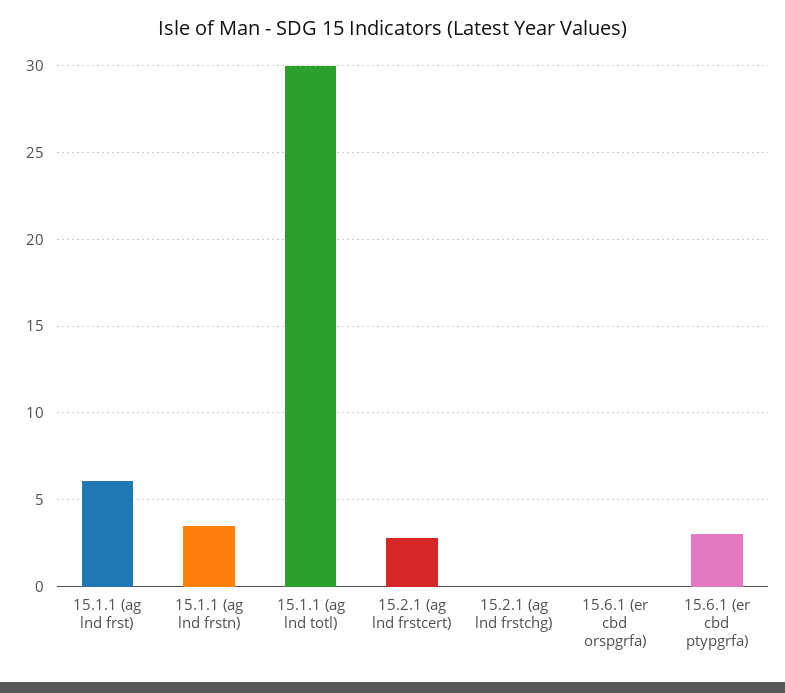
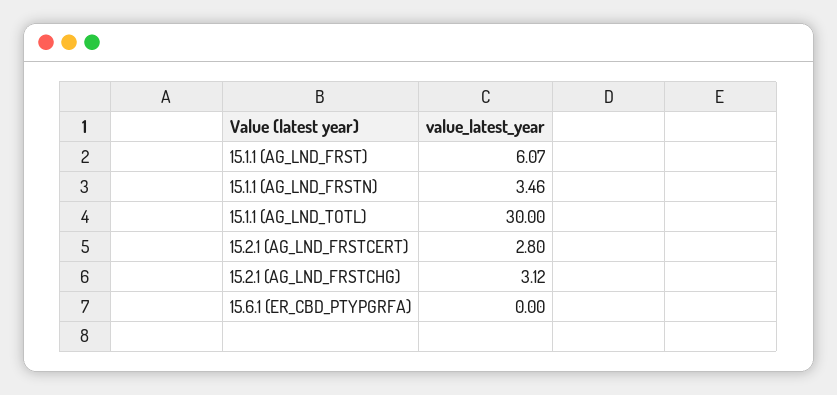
  {
    "15.1.1 (ag lnd frst)": 6.07,
    "15.1.1 (ag lnd frstn)": 3.46,
    "15.1.1 (ag lnd totl)": 30,
    "15.2.1 (ag lnd frstcert)": 2.8,
-   "15.2.1 (ag lnd frstchg)": 0,
+   "15.2.1 (ag lnd frstchg)": 3.12,
-   "15.6.1 (er cbd orspgrfa)": 0,
-   "15.6.1 (er cbd ptypgrfa)": 3
+   "15.6.1 (er cbd ptypgrfa)": 0
  }

